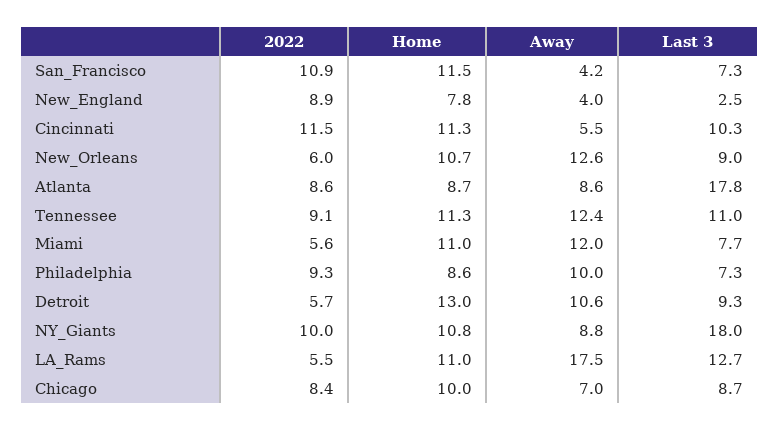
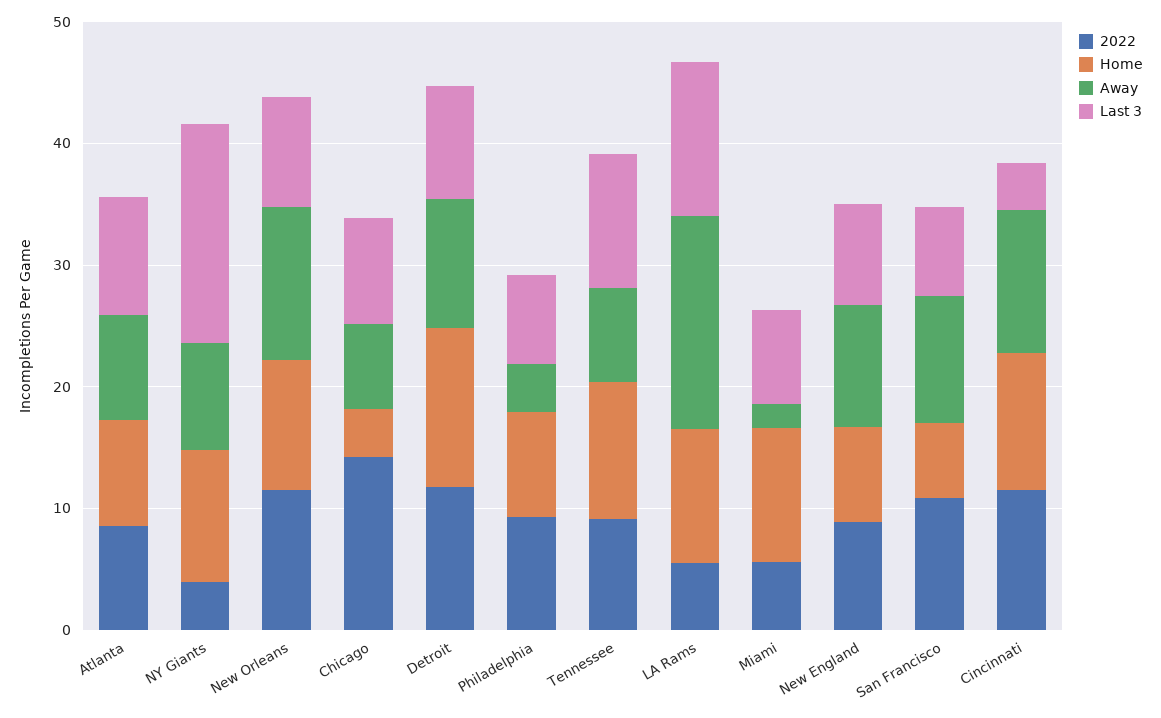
  {
    "2022": {
      "San_Francisco": 10.9,
      "New_England": 8.9,
      "Cincinnati": 11.5,
-     "New_Orleans": 6,
+     "New_Orleans": 12,
      "Atlanta": 8.6,
      "Tennessee": 9.1,
      "Miami": 5.6,
      "Philadelphia": 9.3,
-     "Detroit": 5.7,
+     "Detroit": 12,
-     "NY_Giants": 10,
+     "NY_Giants": 4,
      "LA_Rams": 5.5,
-     "Chicago": 8.4
+     "Chicago": 14
    },
    "Home": {
-     "San_Francisco": 11.5,
+     "San_Francisco": 6,
      "New_England": 7.8,
      "Cincinnati": 11.3,
      "New_Orleans": 10.7,
      "Atlanta": 8.7,
      "Tennessee": 11.3,
      "Miami": 11,
      "Philadelphia": 8.6,
      "Detroit": 13,
      "NY_Giants": 10.8,
      "LA_Rams": 11,
-     "Chicago": 10
+     "Chicago": 4
    },
    "Away": {
-     "San_Francisco": 4.2,
+     "San_Francisco": 10,
-     "New_England": 4,
+     "New_England": 10,
-     "Cincinnati": 5.5,
+     "Cincinnati": 12,
      "New_Orleans": 12.6,
      "Atlanta": 8.6,
-     "Tennessee": 12.4,
+     "Tennessee": 8,
-     "Miami": 12,
+     "Miami": 2,
-     "Philadelphia": 10,
+     "Philadelphia": 4,
      "Detroit": 10.6,
      "NY_Giants": 8.8,
      "LA_Rams": 17.5,
      "Chicago": 7
    },
    "Last 3": {
      "San_Francisco": 7.3,
-     "New_England": 2.5,
+     "New_England": 8,
-     "Cincinnati": 10.3,
+     "Cincinnati": 4,
      "New_Orleans": 9,
-     "Atlanta": 17.8,
+     "Atlanta": 10,
      "Tennessee": 11,
      "Miami": 7.7,
      "Philadelphia": 7.3,
      "Detroit": 9.3,
      "NY_Giants": 18,
      "LA_Rams": 12.7,
      "Chicago": 8.7
    }
  }

